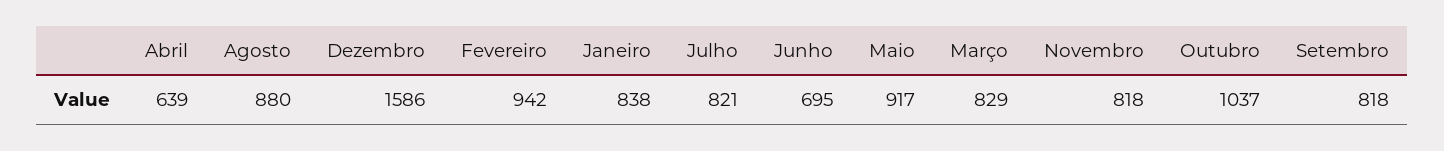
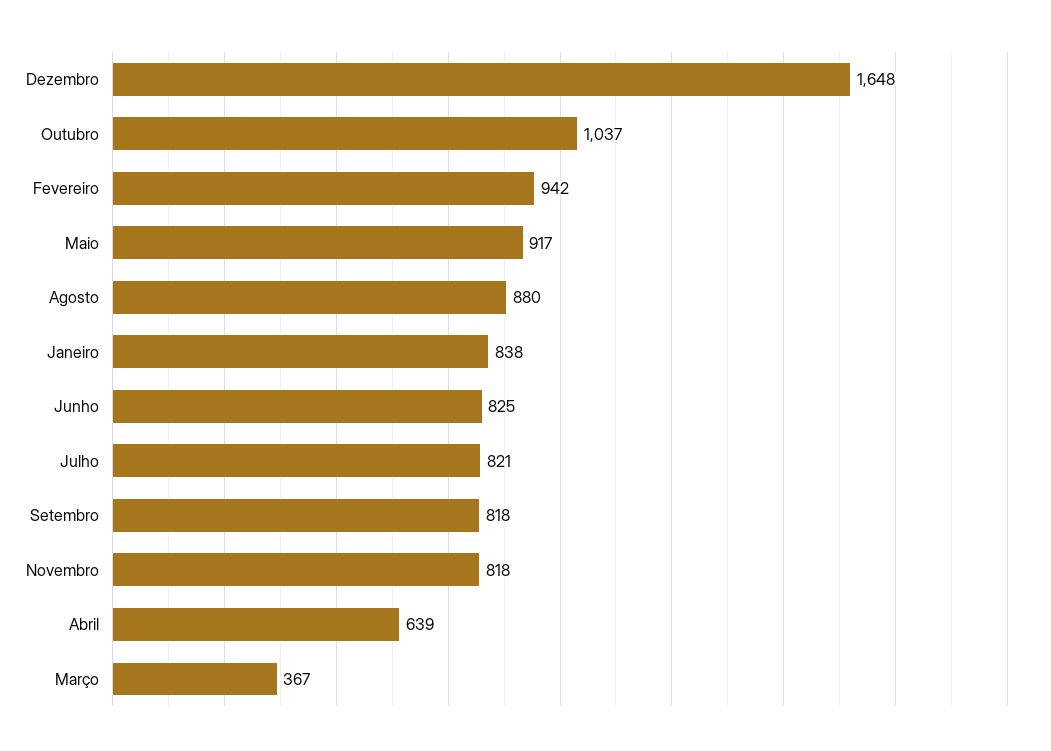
  {
    "Abril": 639,
    "Agosto": 880,
-   "Dezembro": 1586,
+   "Dezembro": 1648,
    "Fevereiro": 942,
    "Janeiro": 838,
    "Julho": 821,
-   "Junho": 695,
+   "Junho": 825,
    "Maio": 917,
-   "Março": 829,
+   "Março": 367,
    "Novembro": 818,
    "Outubro": 1037,
    "Setembro": 818
  }

